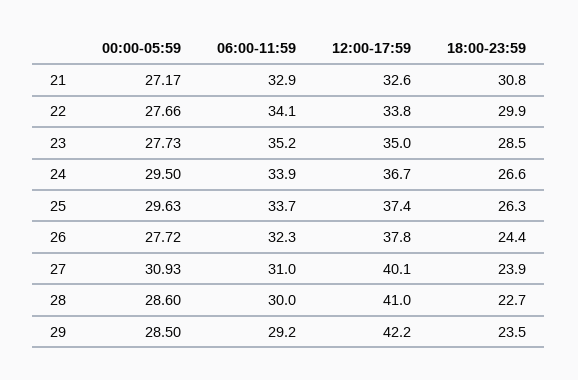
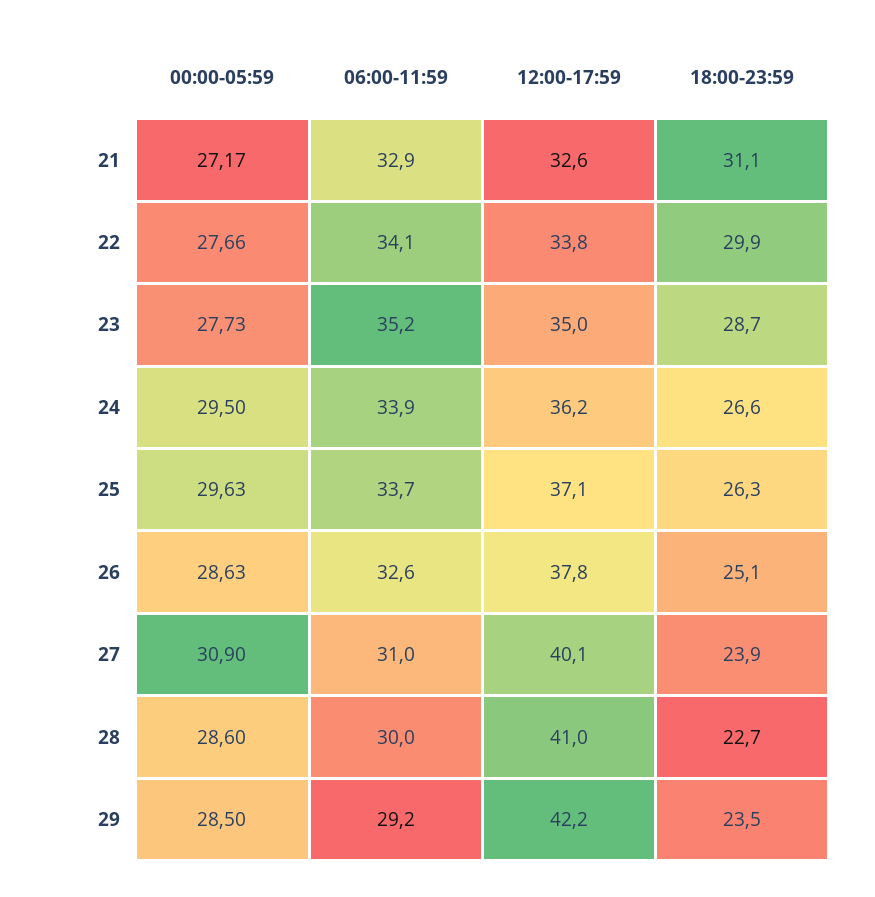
  {
    "00:00-05:59": {
      "21": 27.17,
      "22": 27.66,
      "23": 27.73,
      "24": 29.5,
      "25": 29.63,
-     "26": 27.72,
+     "26": 28.63,
-     "27": 30.93,
+     "27": 30.9,
      "28": 28.6,
      "29": 28.5
    },
    "06:00-11:59": {
      "21": 32.9,
      "22": 34.1,
      "23": 35.2,
      "24": 33.9,
      "25": 33.7,
-     "26": 32.3,
+     "26": 32.6,
      "27": 31,
      "28": 30,
      "29": 29.2
    },
    "12:00-17:59": {
      "21": 32.6,
      "22": 33.8,
      "23": 35,
-     "24": 36.7,
+     "24": 36.2,
-     "25": 37.4,
+     "25": 37.1,
      "26": 37.8,
      "27": 40.1,
      "28": 41,
      "29": 42.2
    },
    "18:00-23:59": {
-     "21": 30.8,
+     "21": 31.1,
      "22": 29.9,
-     "23": 28.5,
+     "23": 28.7,
      "24": 26.6,
      "25": 26.3,
-     "26": 24.4,
+     "26": 25.1,
      "27": 23.9,
      "28": 22.7,
      "29": 23.5
    }
  }

